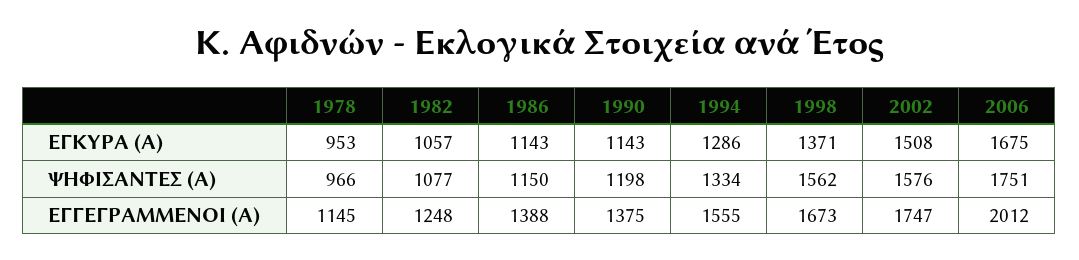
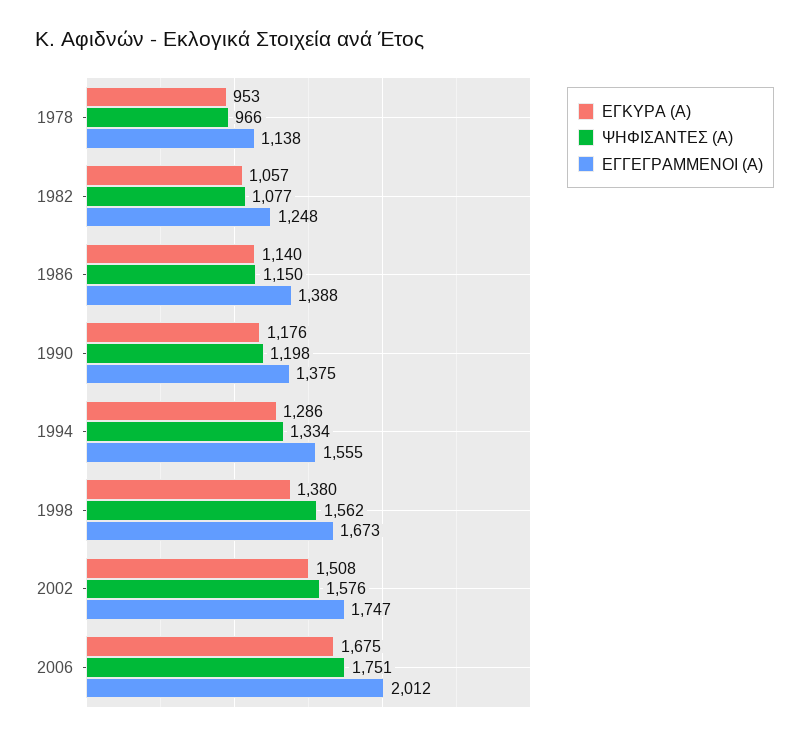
  {
    "ΕΓΚΥΡΑ (Α)": {
      "1978": 953,
      "1982": 1057,
-     "1986": 1143,
+     "1986": 1140,
-     "1990": 1143,
+     "1990": 1176,
      "1994": 1286,
-     "1998": 1371,
+     "1998": 1380,
      "2002": 1508,
      "2006": 1675
    },
    "ΨΗΦΙΣΑΝΤΕΣ (Α)": {
      "1978": 966,
      "1982": 1077,
      "1986": 1150,
      "1990": 1198,
      "1994": 1334,
      "1998": 1562,
      "2002": 1576,
      "2006": 1751
    },
    "ΕΓΓΕΓΡΑΜΜΕΝΟΙ (Α)": {
-     "1978": 1145,
+     "1978": 1138,
      "1982": 1248,
      "1986": 1388,
      "1990": 1375,
      "1994": 1555,
      "1998": 1673,
      "2002": 1747,
      "2006": 2012
    }
  }

